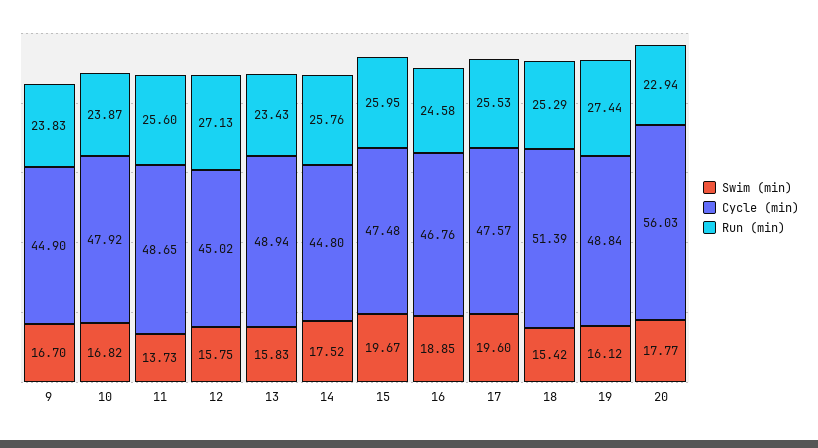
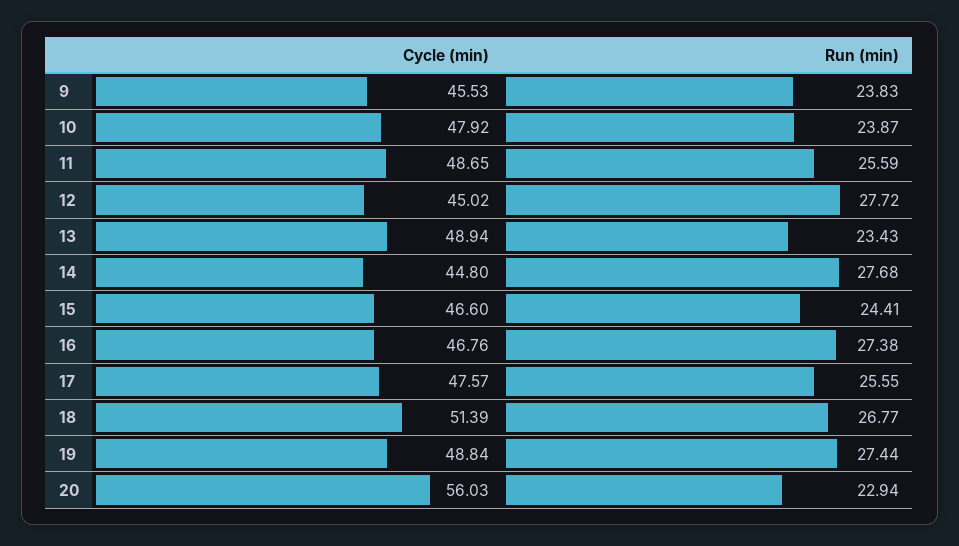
  {
-   "Swim (min)": {
-     "9": 16.7,
-     "10": 16.82,
-     "11": 13.73,
-     "12": 15.75,
-     "13": 15.83,
-     "14": 17.52,
-     "15": 19.67,
-     "16": 18.85,
-     "17": 19.6,
-     "18": 15.42,
-     "19": 16.12,
-     "20": 17.77
-   },
    "Cycle (min)": {
-     "9": 44.9,
+     "9": 45.53,
      "10": 47.92,
      "11": 48.65,
      "12": 45.02,
      "13": 48.94,
      "14": 44.8,
-     "15": 47.48,
+     "15": 46.6,
      "16": 46.76,
      "17": 47.57,
      "18": 51.39,
      "19": 48.84,
      "20": 56.03
    },
    "Run (min)": {
      "9": 23.83,
      "10": 23.87,
-     "11": 25.6,
+     "11": 25.59,
-     "12": 27.13,
+     "12": 27.72,
      "13": 23.43,
-     "14": 25.76,
+     "14": 27.68,
-     "15": 25.95,
+     "15": 24.41,
-     "16": 24.58,
+     "16": 27.38,
-     "17": 25.53,
+     "17": 25.55,
-     "18": 25.29,
+     "18": 26.77,
      "19": 27.44,
      "20": 22.94
    }
  }

